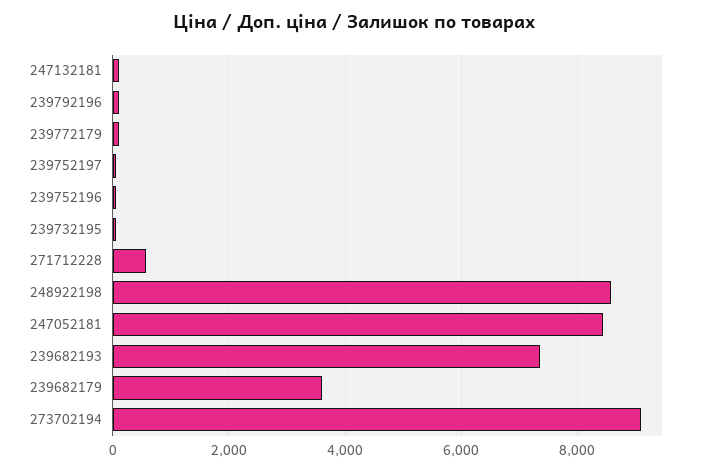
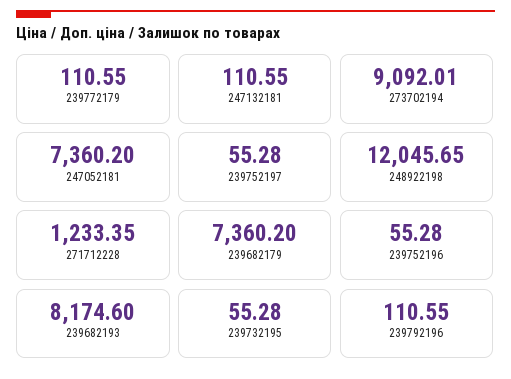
  {
    "247132181": 110.55,
    "239792196": 110.55,
    "239772179": 110.55,
    "239752197": 55.28,
    "239752196": 55.28,
    "239732195": 55.28,
-   "271712228": 600,
+   "271712228": 1233.35,
-   "248922198": 8600,
+   "248922198": 12045.65,
-   "247052181": 8400,
+   "247052181": 7360.2,
-   "239682193": 7400,
+   "239682193": 8174.6,
-   "239682179": 3600,
+   "239682179": 7360.2,
    "273702194": 9092.01
  }

